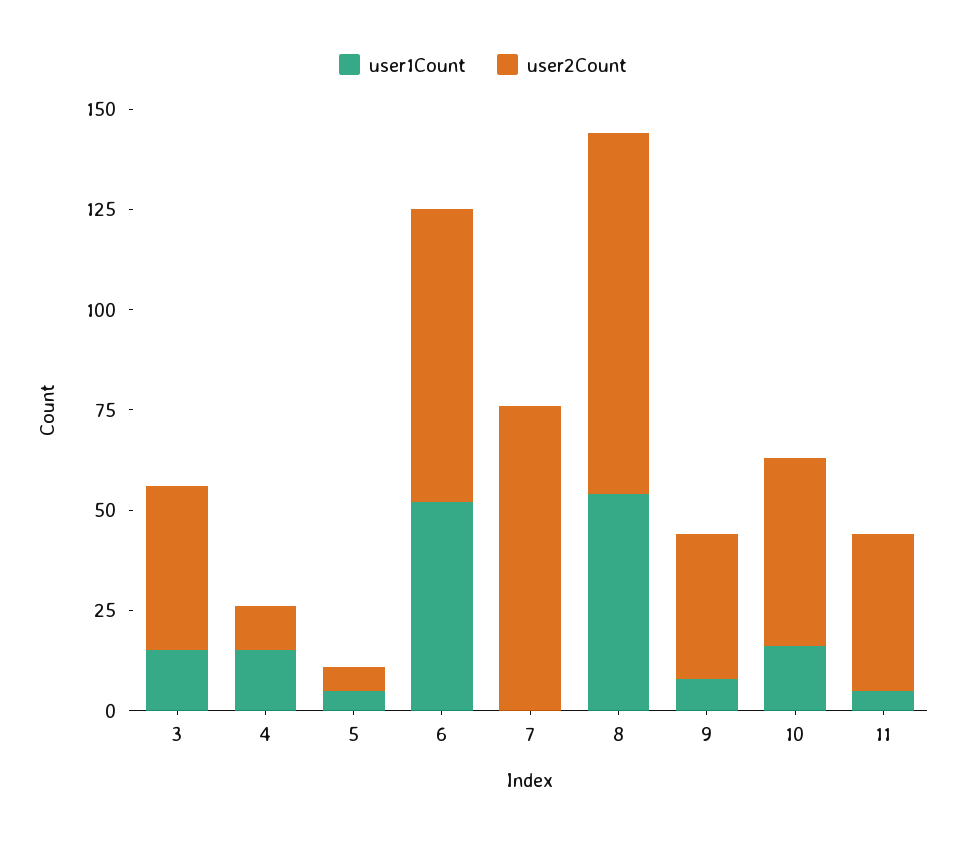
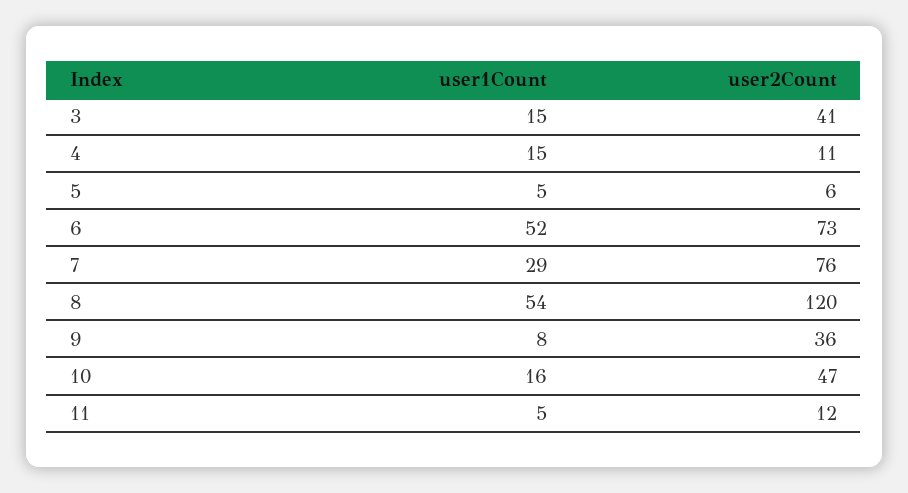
  {
    "user1Count": {
      "3": 15,
      "4": 15,
      "5": 5,
      "6": 52,
-     "7": 0,
+     "7": 29,
      "8": 54,
      "9": 8,
      "10": 16,
      "11": 5
    },
    "user2Count": {
      "3": 41,
      "4": 11,
      "5": 6,
      "6": 73,
      "7": 76,
-     "8": 90,
+     "8": 120,
      "9": 36,
      "10": 47,
-     "11": 40
+     "11": 12
    }
  }

